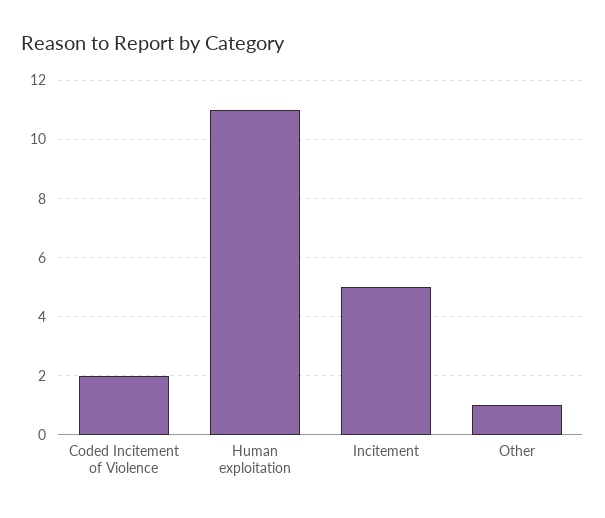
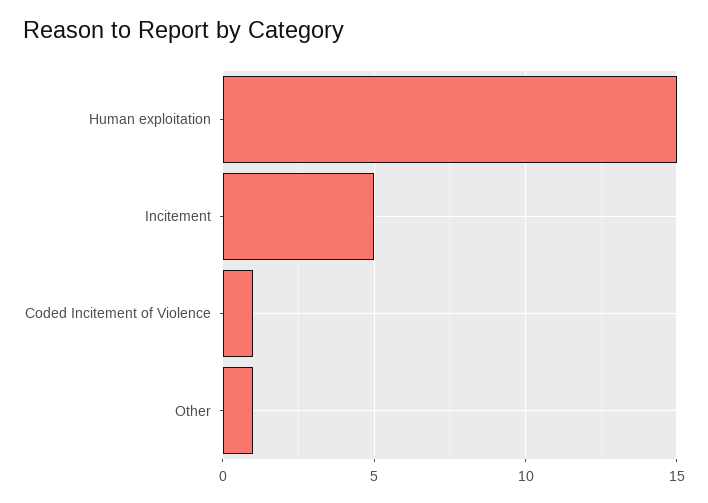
  {
-   "Coded Incitement of Violence": 2,
+   "Coded Incitement of Violence": 1,
-   "Human exploitation": 11,
+   "Human exploitation": 15,
    "Incitement": 5,
    "Other": 1
  }

